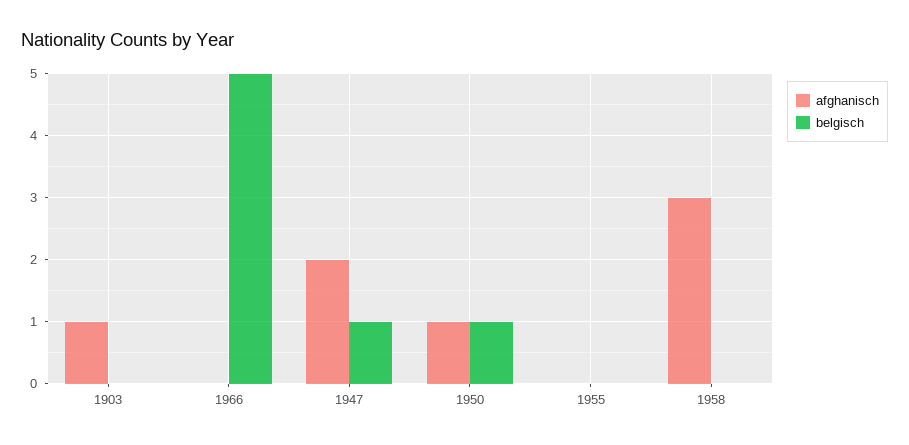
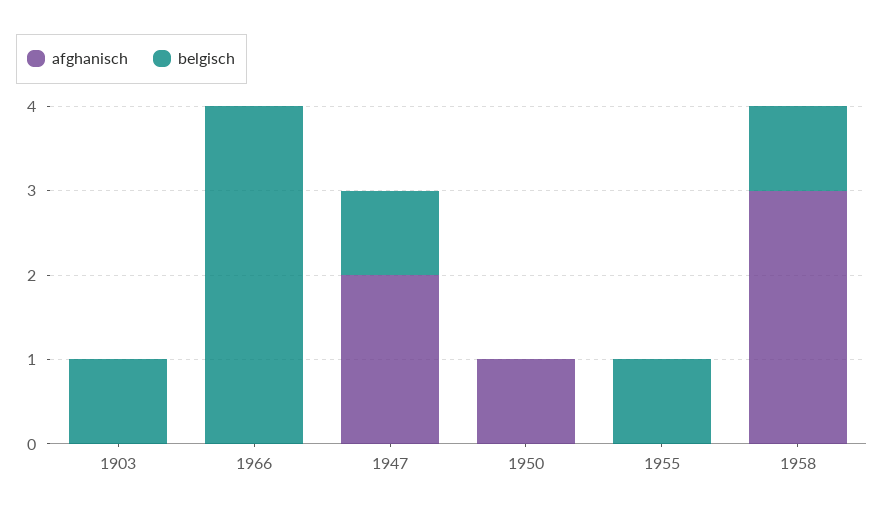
  {
    "afghanisch": {
-     "1903": 1,
+     "1903": 0,
      "1966": 0,
      "1947": 2,
      "1950": 1,
      "1955": 0,
      "1958": 3
    },
    "belgisch": {
-     "1903": 0,
+     "1903": 1,
-     "1966": 5,
+     "1966": 4,
      "1947": 1,
-     "1950": 1,
+     "1950": 0,
-     "1955": 0,
+     "1955": 1,
-     "1958": 0
+     "1958": 1
    }
  }

